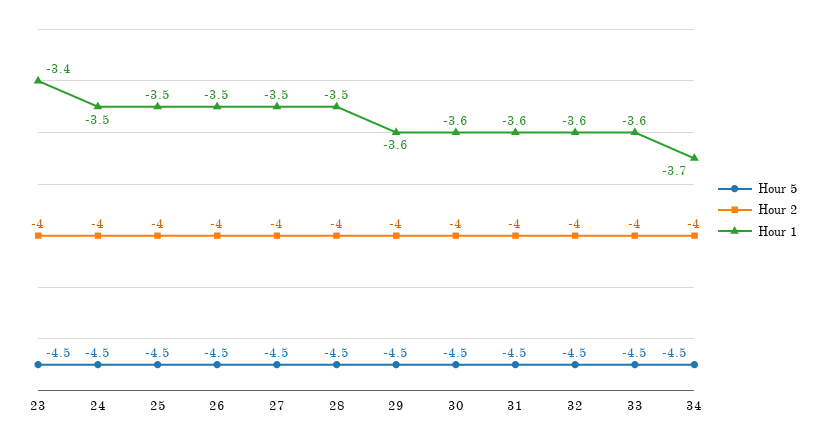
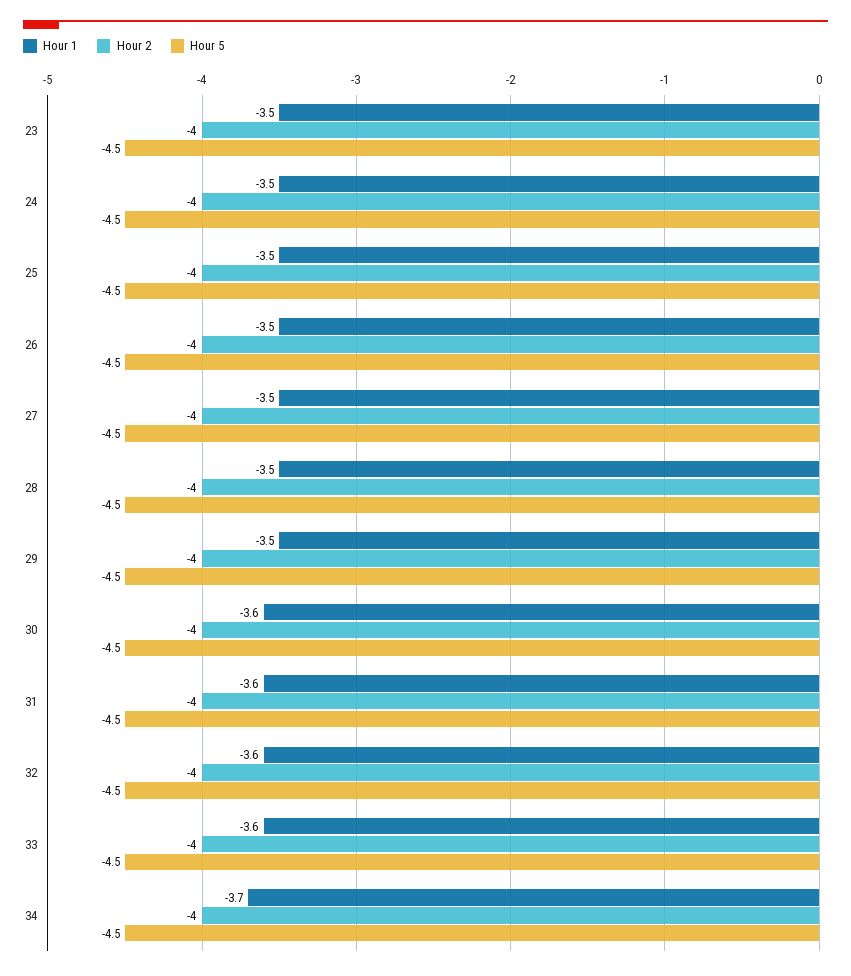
  {
    "Hour 5": {
      "23": -4.5,
      "24": -4.5,
      "25": -4.5,
      "26": -4.5,
      "27": -4.5,
      "28": -4.5,
      "29": -4.5,
      "30": -4.5,
      "31": -4.5,
      "32": -4.5,
      "33": -4.5,
      "34": -4.5
    },
    "Hour 2": {
      "23": -4,
      "24": -4,
      "25": -4,
      "26": -4,
      "27": -4,
      "28": -4,
      "29": -4,
      "30": -4,
      "31": -4,
      "32": -4,
      "33": -4,
      "34": -4
    },
    "Hour 1": {
-     "23": -3.4,
+     "23": -3.5,
      "24": -3.5,
      "25": -3.5,
      "26": -3.5,
      "27": -3.5,
      "28": -3.5,
-     "29": -3.6,
+     "29": -3.5,
      "30": -3.6,
      "31": -3.6,
      "32": -3.6,
      "33": -3.6,
      "34": -3.7
    }
  }

